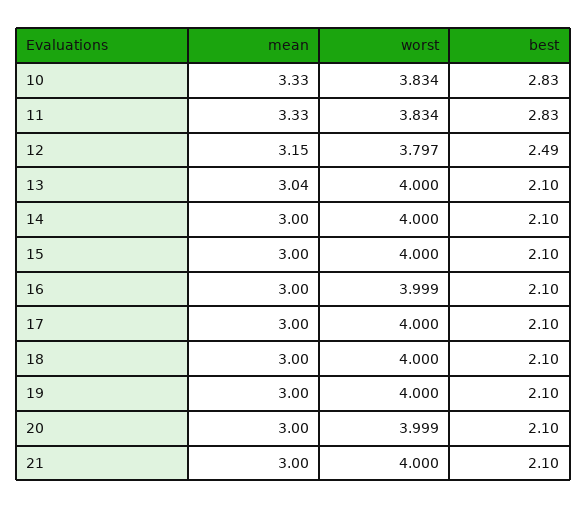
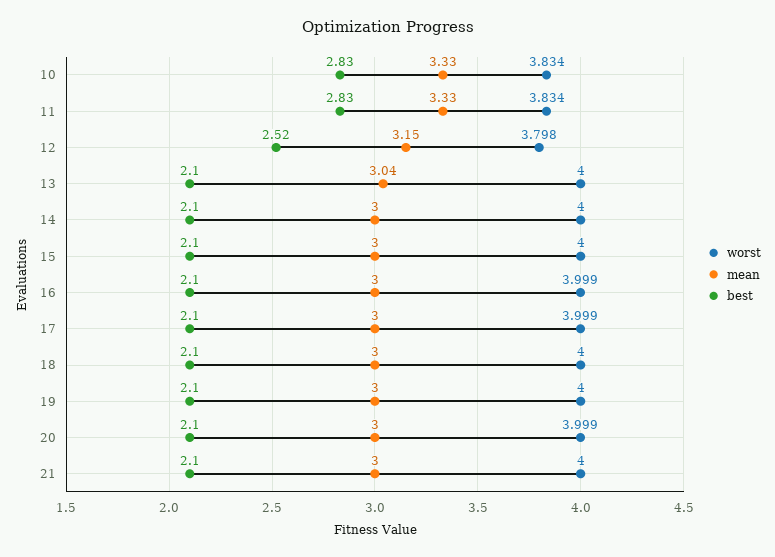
  {
    "mean": {
      "10": 3.33,
      "11": 3.33,
      "12": 3.15,
      "13": 3.04,
      "14": 3,
      "15": 3,
      "16": 3,
      "17": 3,
      "18": 3,
      "19": 3,
      "20": 3,
      "21": 3
    },
    "worst": {
      "10": 3.834,
      "11": 3.834,
-     "12": 3.797,
+     "12": 3.798,
      "13": 4,
      "14": 4,
      "15": 4,
      "16": 3.999,
-     "17": 4,
+     "17": 3.999,
      "18": 4,
      "19": 4,
      "20": 3.999,
      "21": 4
    },
    "best": {
      "10": 2.83,
      "11": 2.83,
-     "12": 2.49,
+     "12": 2.52,
      "13": 2.1,
      "14": 2.1,
      "15": 2.1,
      "16": 2.1,
      "17": 2.1,
      "18": 2.1,
      "19": 2.1,
      "20": 2.1,
      "21": 2.1
    }
  }

